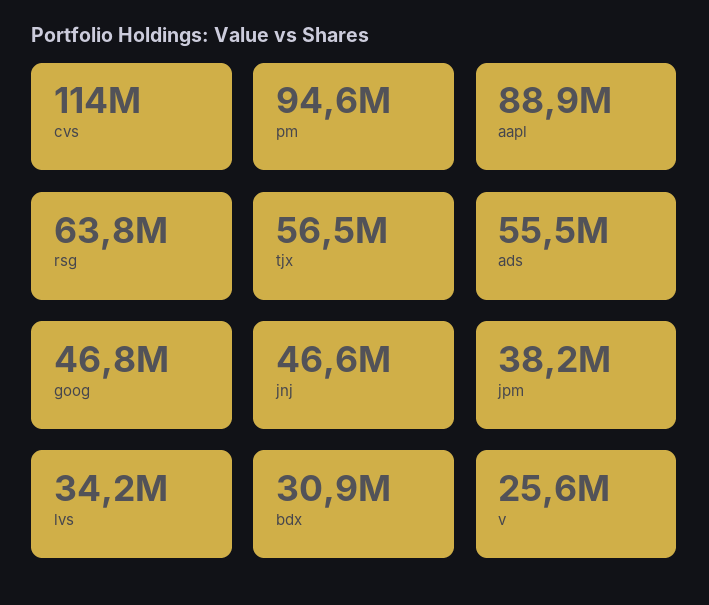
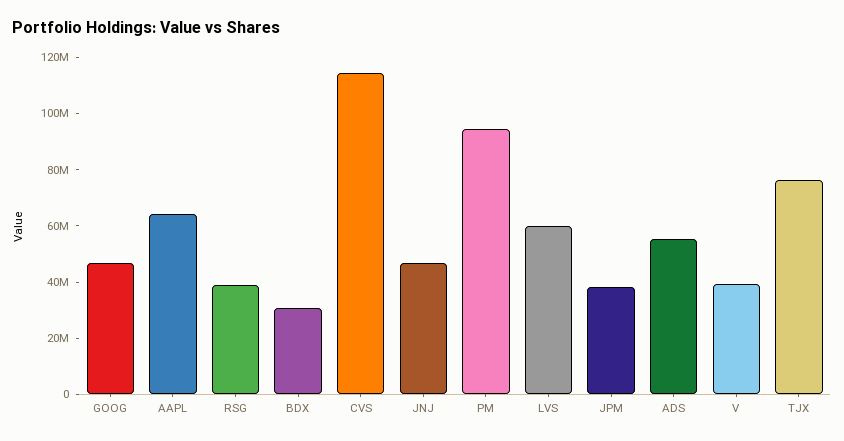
  {
    "cvs": 114000000,
    "pm": 94600000,
-   "aapl": 88900000,
+   "aapl": 65000000,
-   "rsg": 63800000,
+   "rsg": 40000000,
-   "tjx": 56500000,
+   "tjx": 75000000,
    "ads": 55500000,
    "goog": 46800000,
    "jnj": 46600000,
    "jpm": 38200000,
-   "lvs": 34200000,
+   "lvs": 60000000,
    "bdx": 30900000,
-   "v": 25600000
+   "v": 40000000
  }

